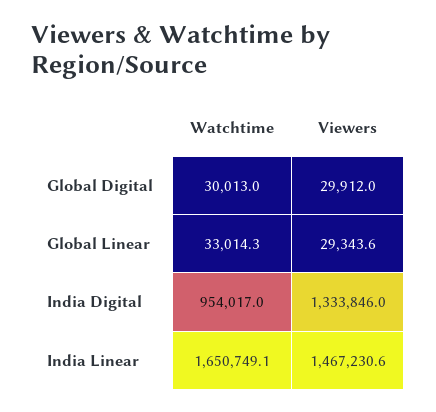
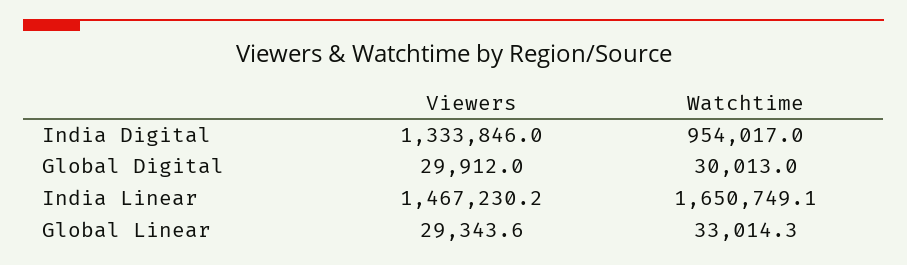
  {
    "Watchtime": {
      "Global Digital": 30013,
      "Global Linear": 33014.3,
      "India Digital": 954017,
      "India Linear": 1650749.1
    },
    "Viewers": {
      "Global Digital": 29912,
      "Global Linear": 29343.6,
      "India Digital": 1333846,
-     "India Linear": 1467230.6
+     "India Linear": 1467230.2
    }
  }

